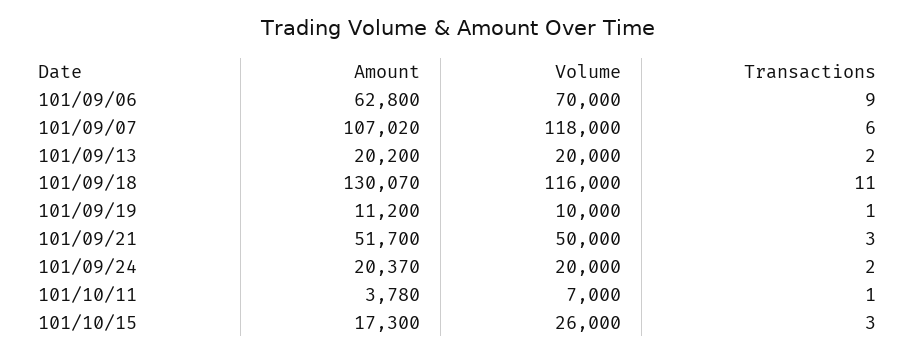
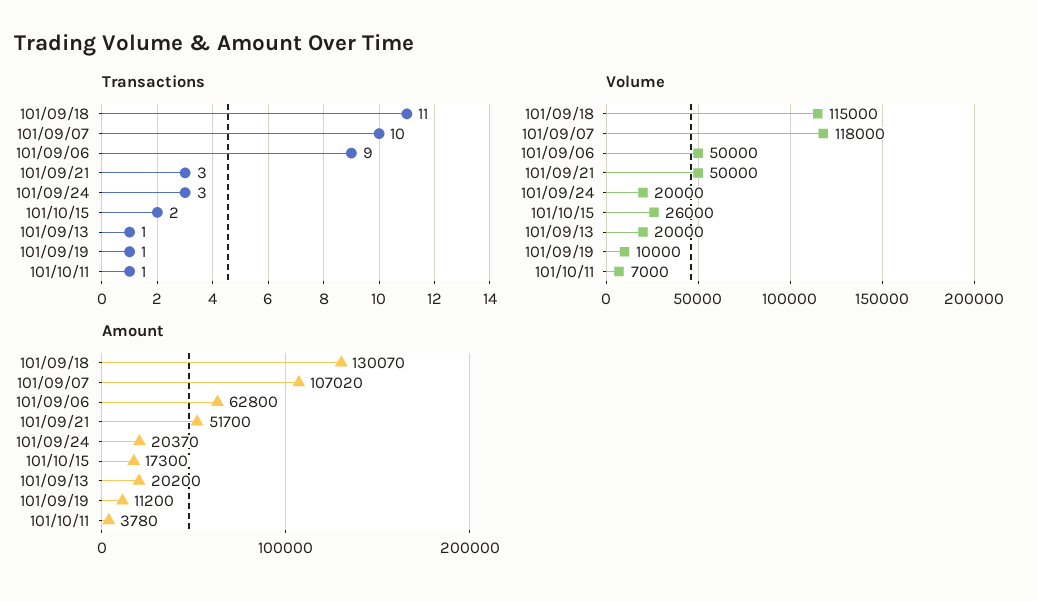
  {
    "Amount": {
      "101/09/06": 62800,
      "101/09/07": 107020,
      "101/09/13": 20200,
      "101/09/18": 130070,
      "101/09/19": 11200,
      "101/09/21": 51700,
      "101/09/24": 20370,
      "101/10/11": 3780,
      "101/10/15": 17300
    },
    "Volume": {
-     "101/09/06": 70000,
+     "101/09/06": 50000,
      "101/09/07": 118000,
      "101/09/13": 20000,
-     "101/09/18": 116000,
+     "101/09/18": 115000,
      "101/09/19": 10000,
      "101/09/21": 50000,
      "101/09/24": 20000,
      "101/10/11": 7000,
      "101/10/15": 26000
    },
    "Transactions": {
      "101/09/06": 9,
-     "101/09/07": 6,
+     "101/09/07": 10,
-     "101/09/13": 2,
+     "101/09/13": 1,
      "101/09/18": 11,
      "101/09/19": 1,
      "101/09/21": 3,
-     "101/09/24": 2,
+     "101/09/24": 3,
      "101/10/11": 1,
-     "101/10/15": 3
+     "101/10/15": 2
    }
  }

